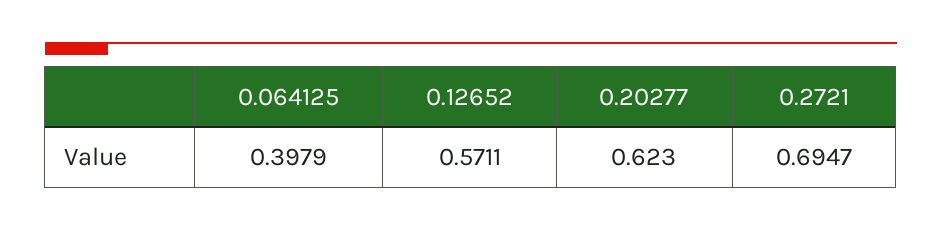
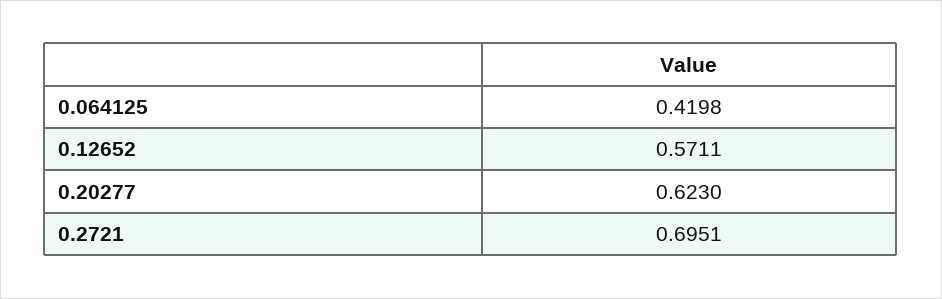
  {
-   "0.064125": 0.3979,
+   "0.064125": 0.4198,
    "0.12652": 0.5711,
    "0.20277": 0.623,
-   "0.2721": 0.6947
+   "0.2721": 0.6951
  }

